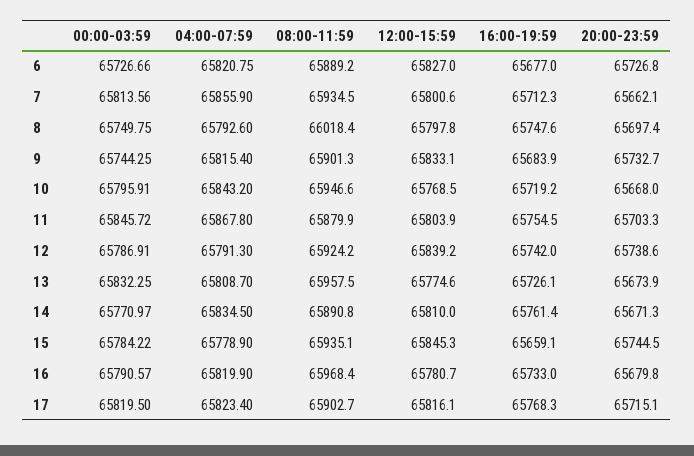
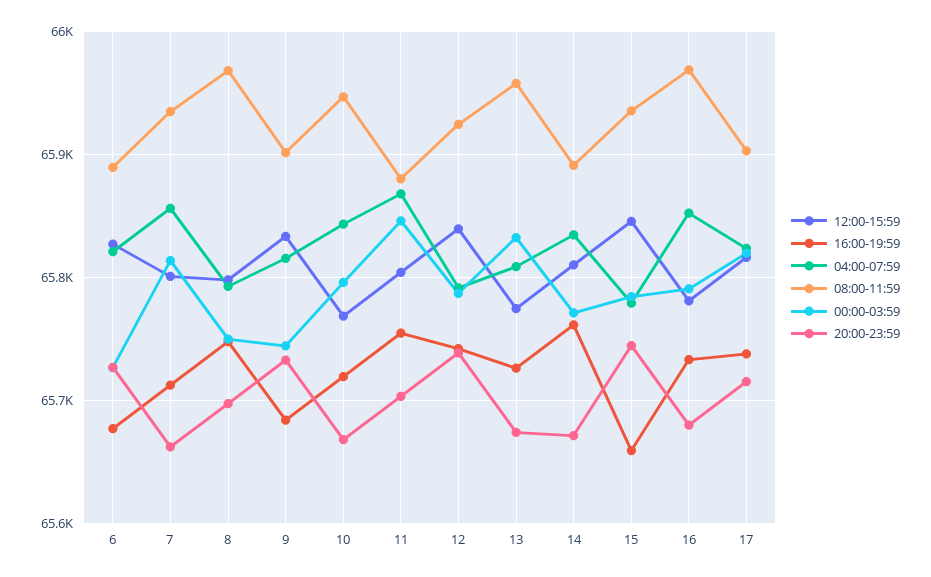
  {
    "00:00-03:59": {
      "6": 65726.66,
      "7": 65813.56,
      "8": 65749.75,
      "9": 65744.25,
      "10": 65795.91,
      "11": 65845.72,
      "12": 65786.91,
      "13": 65832.25,
      "14": 65770.97,
      "15": 65784.22,
      "16": 65790.57,
      "17": 65819.5
    },
    "04:00-07:59": {
      "6": 65820.75,
      "7": 65855.9,
      "8": 65792.6,
      "9": 65815.4,
      "10": 65843.2,
      "11": 65867.8,
      "12": 65791.3,
      "13": 65808.7,
      "14": 65834.5,
      "15": 65778.9,
-     "16": 65819.9,
+     "16": 65850,
      "17": 65823.4
    },
    "08:00-11:59": {
      "6": 65889.2,
      "7": 65934.5,
-     "8": 66018.4,
+     "8": 65970,
      "9": 65901.3,
      "10": 65946.6,
      "11": 65879.9,
      "12": 65924.2,
      "13": 65957.5,
      "14": 65890.8,
      "15": 65935.1,
      "16": 65968.4,
      "17": 65902.7
    },
    "12:00-15:59": {
      "6": 65827,
      "7": 65800.6,
      "8": 65797.8,
      "9": 65833.1,
      "10": 65768.5,
      "11": 65803.9,
      "12": 65839.2,
      "13": 65774.6,
      "14": 65810,
      "15": 65845.3,
      "16": 65780.7,
      "17": 65816.1
    },
    "16:00-19:59": {
      "6": 65677,
      "7": 65712.3,
      "8": 65747.6,
      "9": 65683.9,
      "10": 65719.2,
      "11": 65754.5,
      "12": 65742,
      "13": 65726.1,
      "14": 65761.4,
      "15": 65659.1,
      "16": 65733,
-     "17": 65768.3
+     "17": 65740
    },
    "20:00-23:59": {
      "6": 65726.8,
      "7": 65662.1,
      "8": 65697.4,
      "9": 65732.7,
      "10": 65668,
      "11": 65703.3,
      "12": 65738.6,
      "13": 65673.9,
      "14": 65671.3,
      "15": 65744.5,
      "16": 65679.8,
      "17": 65715.1
    }
  }

